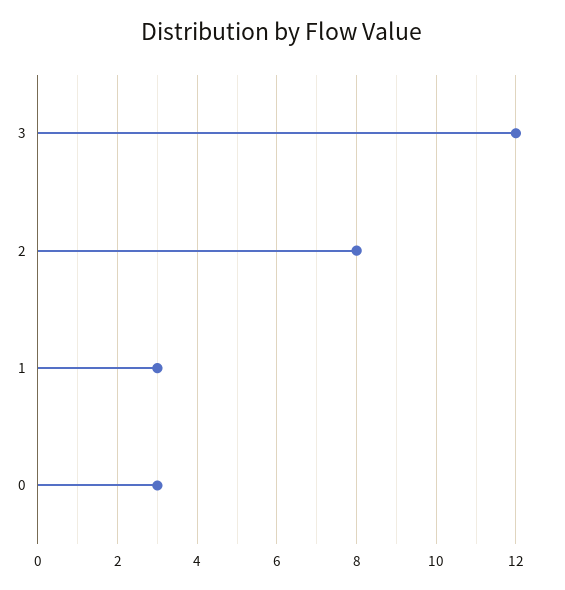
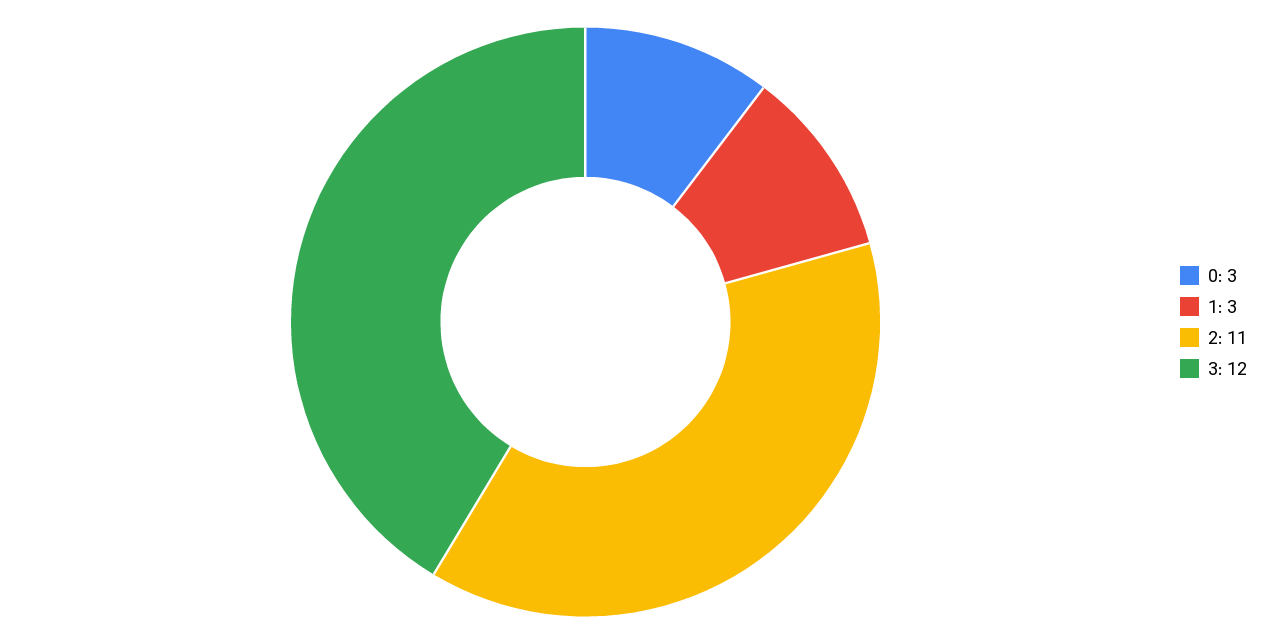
  {
    "3": 12,
-   "2": 8,
+   "2": 11,
    "1": 3,
    "0": 3
  }

